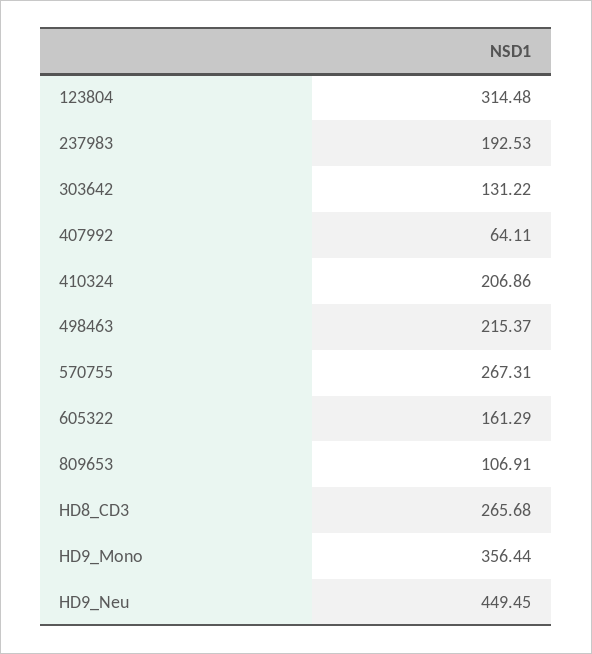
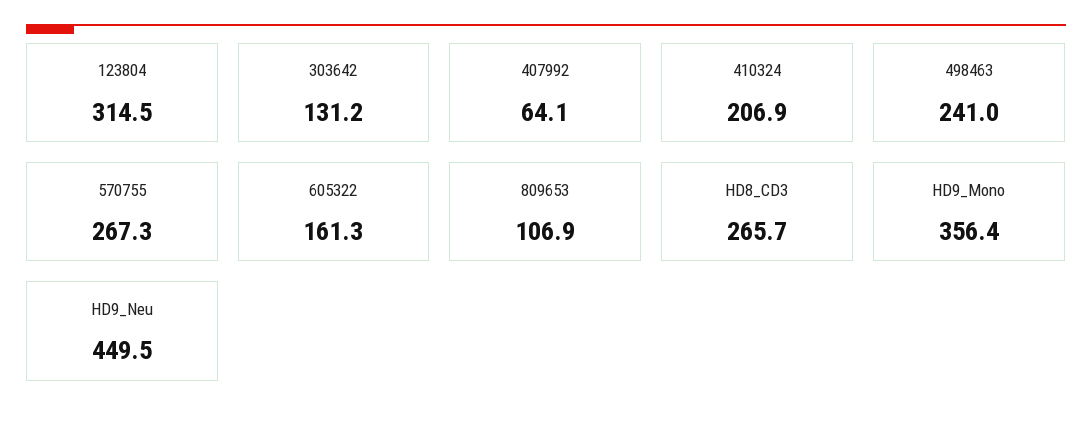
  {
    "123804": 314.48,
-   "237983": 192.53,
    "303642": 131.22,
    "407992": 64.11,
    "410324": 206.86,
-   "498463": 215.37,
+   "498463": 241,
    "570755": 267.31,
    "605322": 161.29,
    "809653": 106.91,
    "HD8_CD3": 265.68,
    "HD9_Mono": 356.44,
    "HD9_Neu": 449.45
  }

